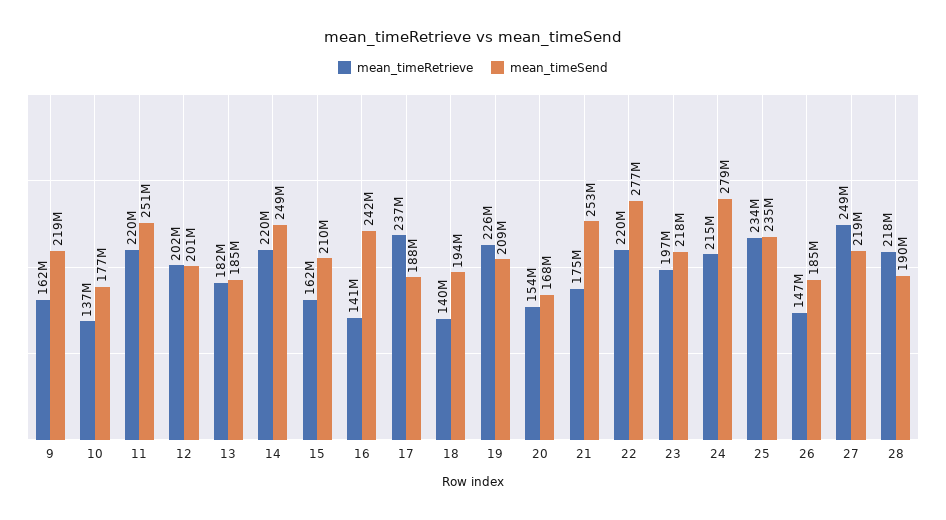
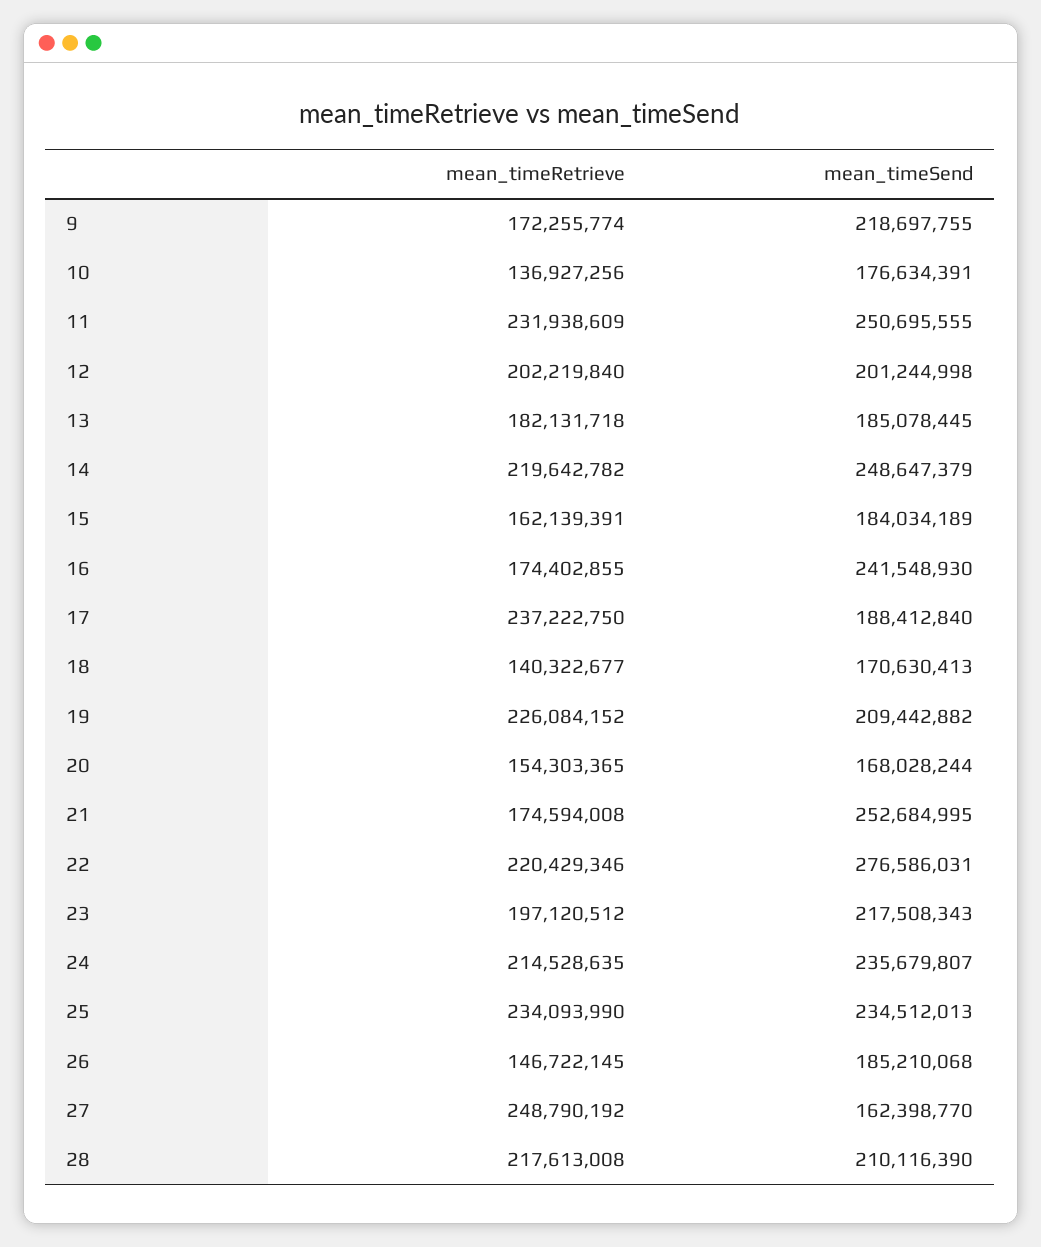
  {
    "mean_timeRetrieve": {
-     "9": 162000000,
+     "9": 172255774,
      "10": 136927256,
-     "11": 220000000,
+     "11": 231938609,
      "12": 202219840,
      "13": 182131718,
      "14": 219642782,
      "15": 162139391,
-     "16": 141000000,
+     "16": 174402855,
      "17": 237222750,
      "18": 140322677,
      "19": 226084152,
      "20": 154303365,
      "21": 174594008,
      "22": 220429346,
      "23": 197120512,
      "24": 214528635,
      "25": 234093990,
      "26": 146722145,
      "27": 248790192,
      "28": 217613008
    },
    "mean_timeSend": {
      "9": 218697755,
      "10": 176634391,
      "11": 250695555,
      "12": 201244998,
      "13": 185078445,
      "14": 248647379,
-     "15": 210000000,
+     "15": 184034189,
      "16": 241548930,
      "17": 188412840,
-     "18": 194000000,
+     "18": 170630413,
      "19": 209442882,
      "20": 168028244,
      "21": 252684995,
      "22": 276586031,
      "23": 217508343,
-     "24": 279000000,
+     "24": 235679807,
      "25": 234512013,
      "26": 185210068,
-     "27": 219000000,
+     "27": 162398770,
-     "28": 190000000
+     "28": 210116390
    }
  }

